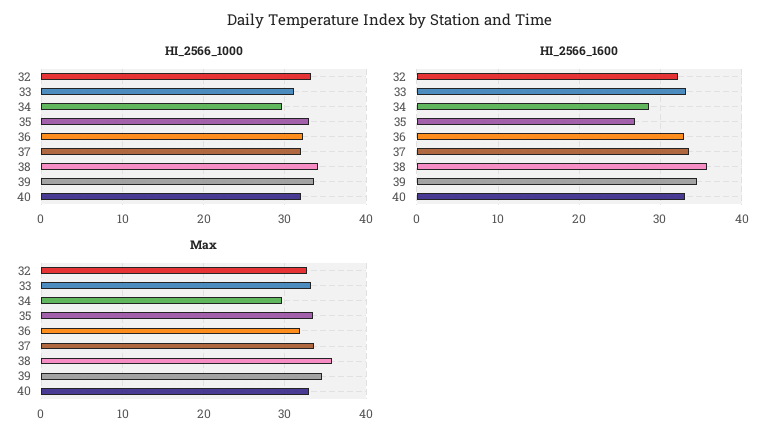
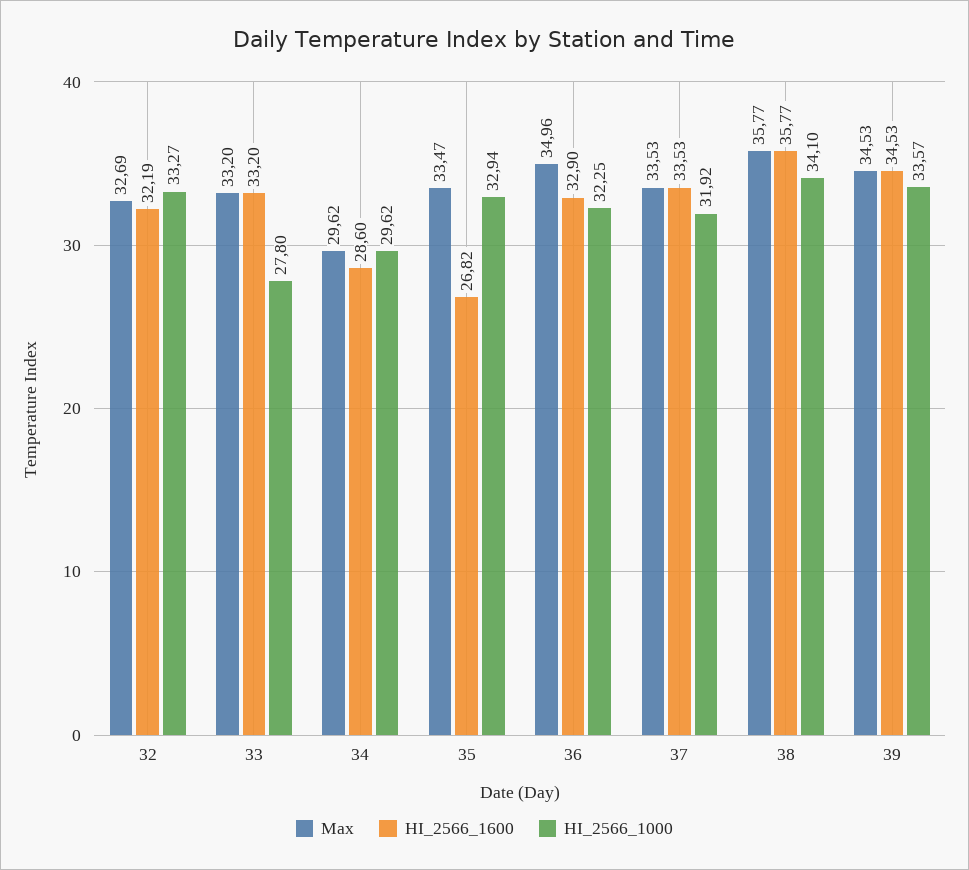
  {
    "HI_2566_1000": {
      "32": 33.27,
-     "33": 31,
+     "33": 27.8,
      "34": 29.62,
      "35": 32.94,
      "36": 32.25,
      "37": 31.92,
      "38": 34.1,
-     "39": 33.57,
+     "39": 33.57
-     "40": 32
    },
    "HI_2566_1600": {
      "32": 32.19,
      "33": 33.2,
      "34": 28.6,
      "35": 26.82,
      "36": 32.9,
      "37": 33.53,
      "38": 35.77,
-     "39": 34.53,
+     "39": 34.53
-     "40": 33
    },
    "Max": {
      "32": 32.69,
      "33": 33.2,
      "34": 29.62,
      "35": 33.47,
-     "36": 32,
+     "36": 34.96,
      "37": 33.53,
      "38": 35.77,
-     "39": 34.53,
+     "39": 34.53
-     "40": 33
    }
  }

